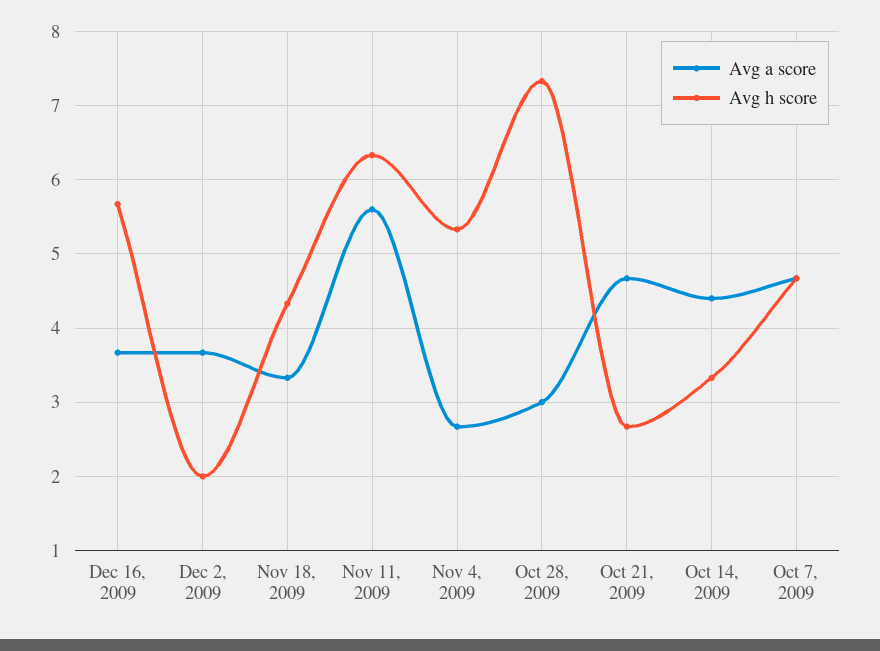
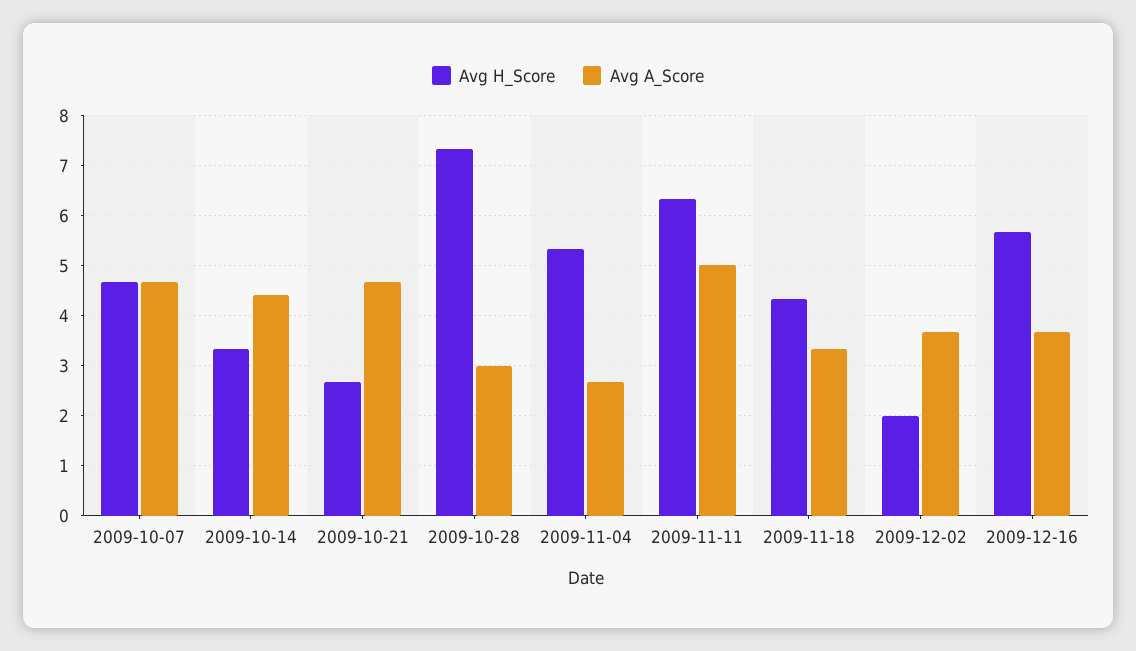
  {
    "Avg a score": {
      "Dec 16, 2009": 3.7,
      "Dec 2, 2009": 3.7,
      "Nov 18, 2009": 3.3,
-     "Nov 11, 2009": 5.6,
+     "Nov 11, 2009": 5,
      "Nov 4, 2009": 2.7,
      "Oct 28, 2009": 3,
      "Oct 21, 2009": 4.7,
      "Oct 14, 2009": 4.4,
      "Oct 7, 2009": 4.7
    },
    "Avg h score": {
      "Dec 16, 2009": 5.7,
      "Dec 2, 2009": 2,
      "Nov 18, 2009": 4.3,
      "Nov 11, 2009": 6.3,
      "Nov 4, 2009": 5.3,
      "Oct 28, 2009": 7.3,
      "Oct 21, 2009": 2.7,
      "Oct 14, 2009": 3.3,
      "Oct 7, 2009": 4.7
    }
  }

